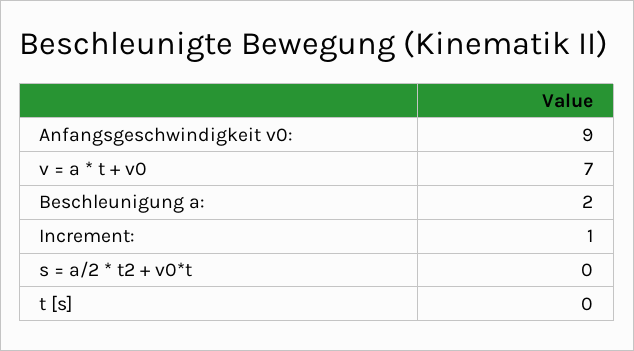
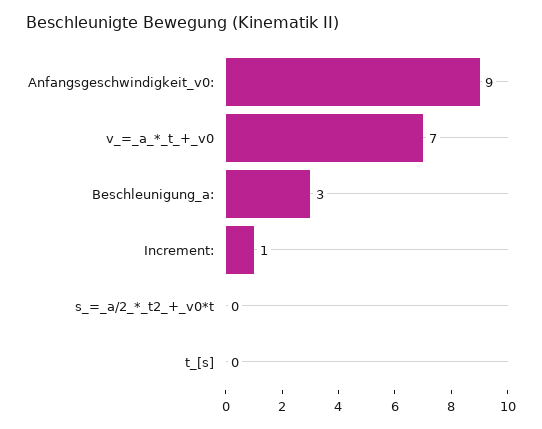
  {
    "Anfangsgeschwindigkeit v0:": 9,
    "v = a * t + v0": 7,
-   "Beschleunigung a:": 2,
+   "Beschleunigung a:": 3,
    "Increment:": 1,
    "s = a/2 * t2 + v0*t": 0,
    "t [s]": 0
  }

